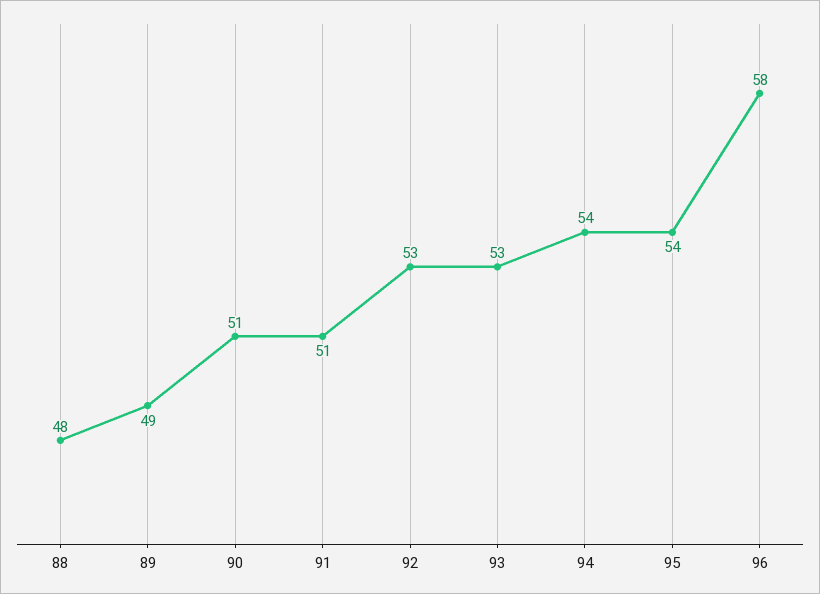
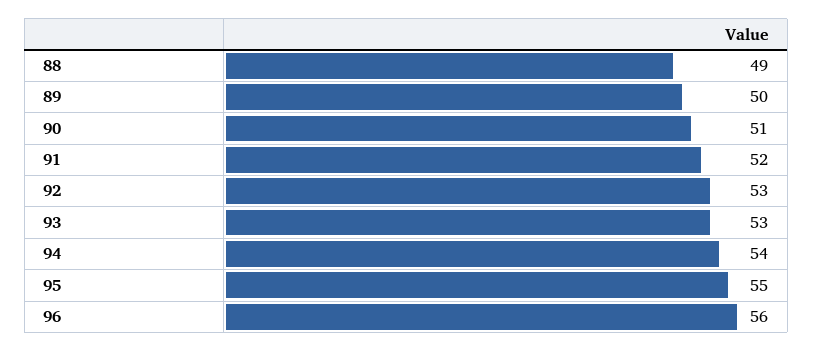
  {
-   "88": 48,
+   "88": 49,
-   "89": 49,
+   "89": 50,
    "90": 51,
-   "91": 51,
+   "91": 52,
    "92": 53,
    "93": 53,
    "94": 54,
-   "95": 54,
+   "95": 55,
-   "96": 58
+   "96": 56
  }

